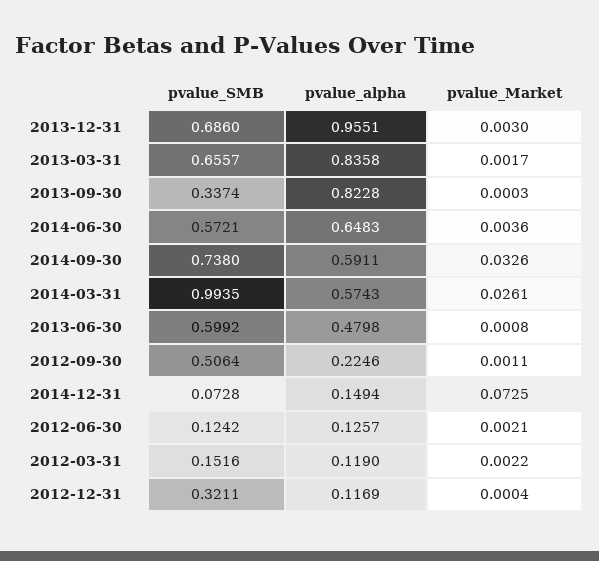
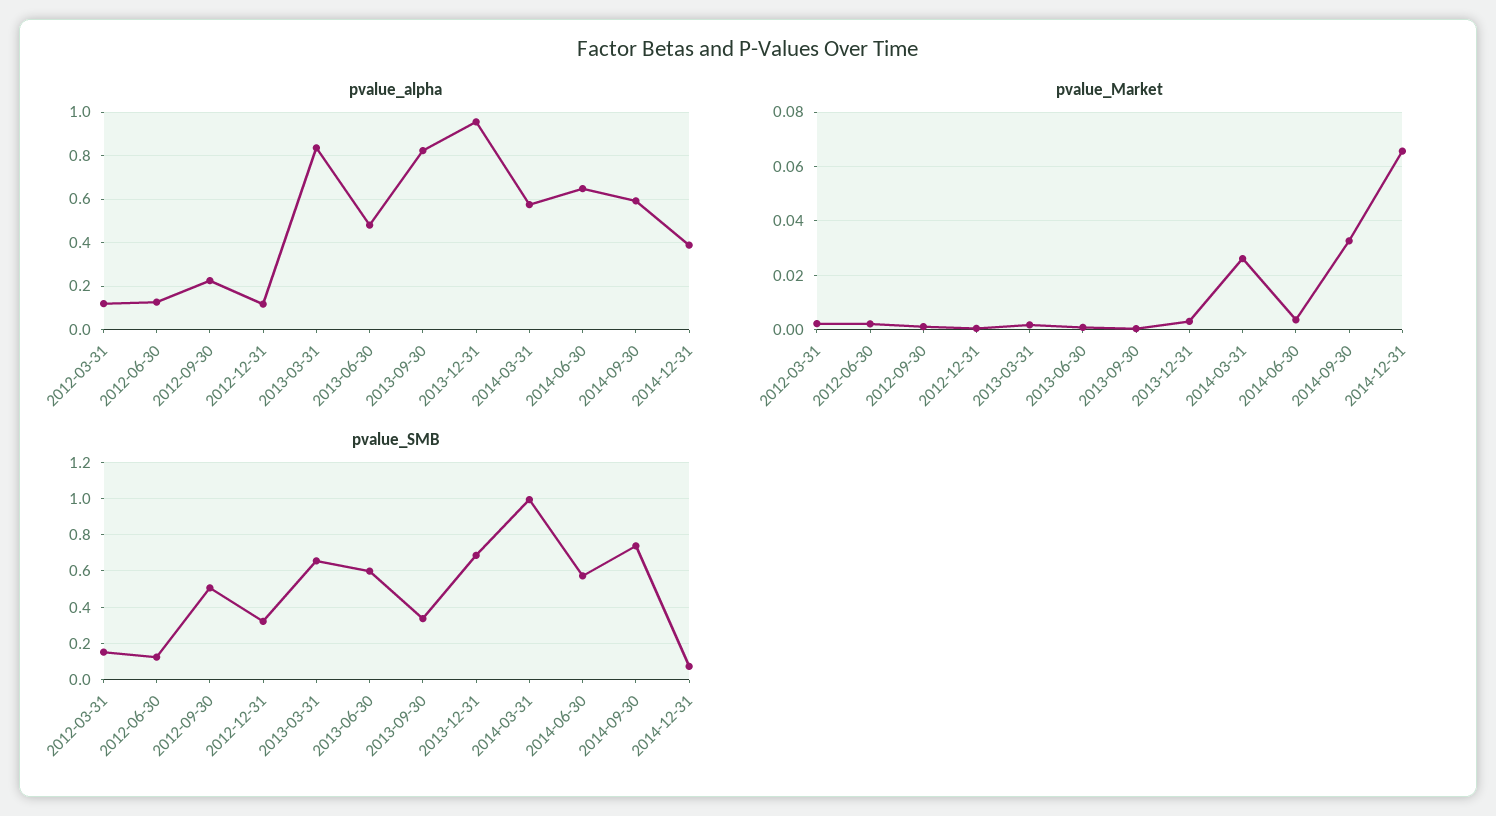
  {
    "pvalue_SMB": {
      "2013-12-31": 0.686,
      "2013-03-31": 0.6557,
      "2013-09-30": 0.3374,
      "2014-06-30": 0.5721,
      "2014-09-30": 0.738,
      "2014-03-31": 0.9935,
      "2013-06-30": 0.5992,
      "2012-09-30": 0.5064,
      "2014-12-31": 0.0728,
      "2012-06-30": 0.1242,
      "2012-03-31": 0.1516,
      "2012-12-31": 0.3211
    },
    "pvalue_alpha": {
      "2013-12-31": 0.9551,
      "2013-03-31": 0.8358,
      "2013-09-30": 0.8228,
      "2014-06-30": 0.6483,
      "2014-09-30": 0.5911,
      "2014-03-31": 0.5743,
      "2013-06-30": 0.4798,
      "2012-09-30": 0.2246,
-     "2014-12-31": 0.1494,
+     "2014-12-31": 0.4,
      "2012-06-30": 0.1257,
      "2012-03-31": 0.119,
      "2012-12-31": 0.1169
    },
    "pvalue_Market": {
      "2013-12-31": 0.003,
      "2013-03-31": 0.0017,
      "2013-09-30": 0.0003,
      "2014-06-30": 0.0036,
      "2014-09-30": 0.0326,
      "2014-03-31": 0.0261,
      "2013-06-30": 0.0008,
      "2012-09-30": 0.0011,
-     "2014-12-31": 0.0725,
+     "2014-12-31": 0.065,
      "2012-06-30": 0.0021,
      "2012-03-31": 0.0022,
      "2012-12-31": 0.0004
    }
  }

